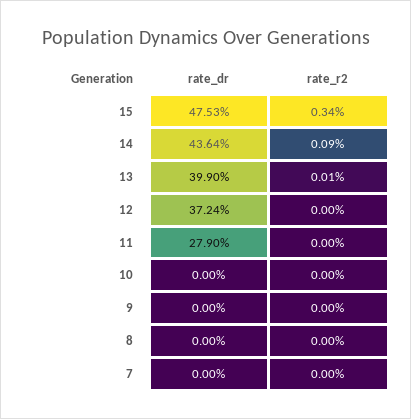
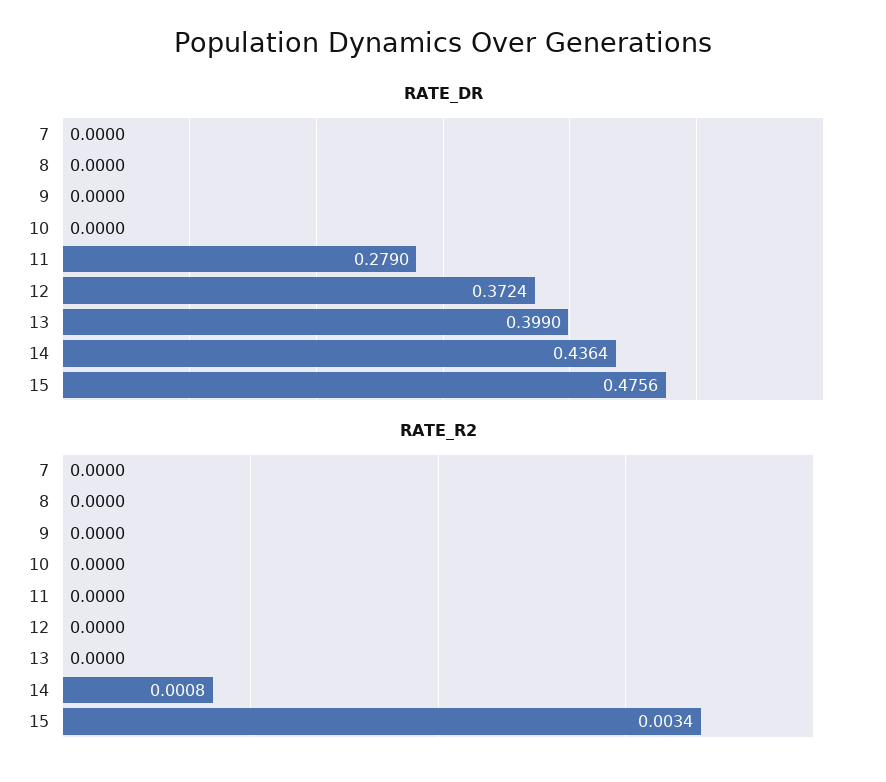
  {
    "rate_dr": {
-     "15": 0.4753,
+     "15": 0.4756,
      "14": 0.4364,
      "13": 0.399,
      "12": 0.3724,
      "11": 0.279,
      "10": 0,
      "9": 0,
      "8": 0,
      "7": 0
    },
    "rate_r2": {
      "15": 0.0034,
-     "14": 0.0009,
+     "14": 0.0008,
-     "13": 0.0001,
+     "13": 0,
      "12": 0,
      "11": 0,
      "10": 0,
      "9": 0,
      "8": 0,
      "7": 0
    }
  }

